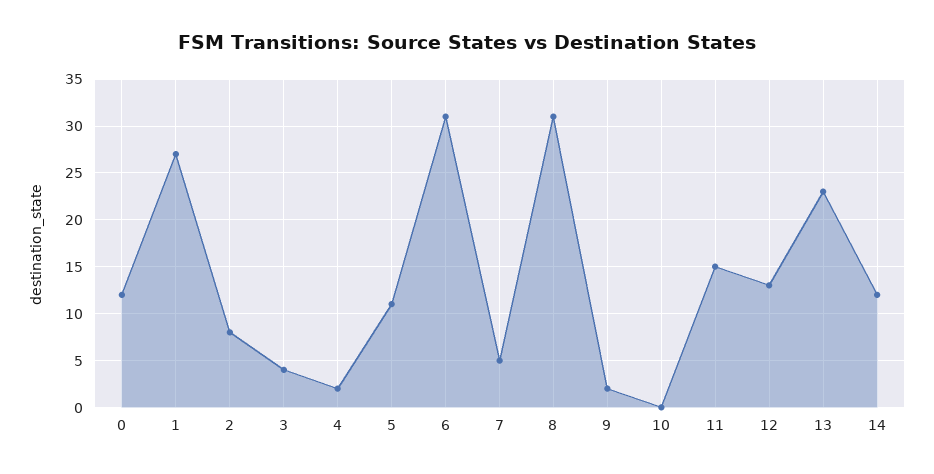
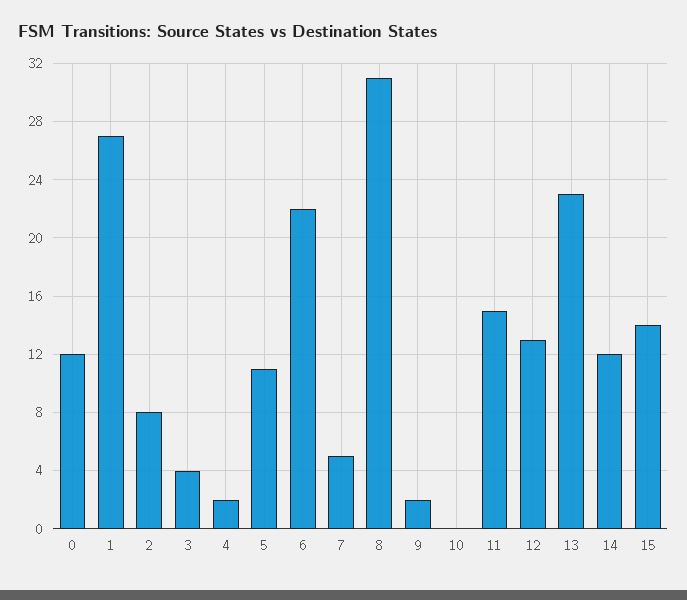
  {
    "0": 12,
    "1": 27,
    "2": 8,
    "3": 4,
    "4": 2,
    "5": 11,
-   "6": 31,
+   "6": 22,
    "7": 5,
    "8": 31,
    "9": 2,
    "10": 0,
    "11": 15,
    "12": 13,
    "13": 23,
-   "14": 12
+   "14": 12,
+   "15": 14
  }

